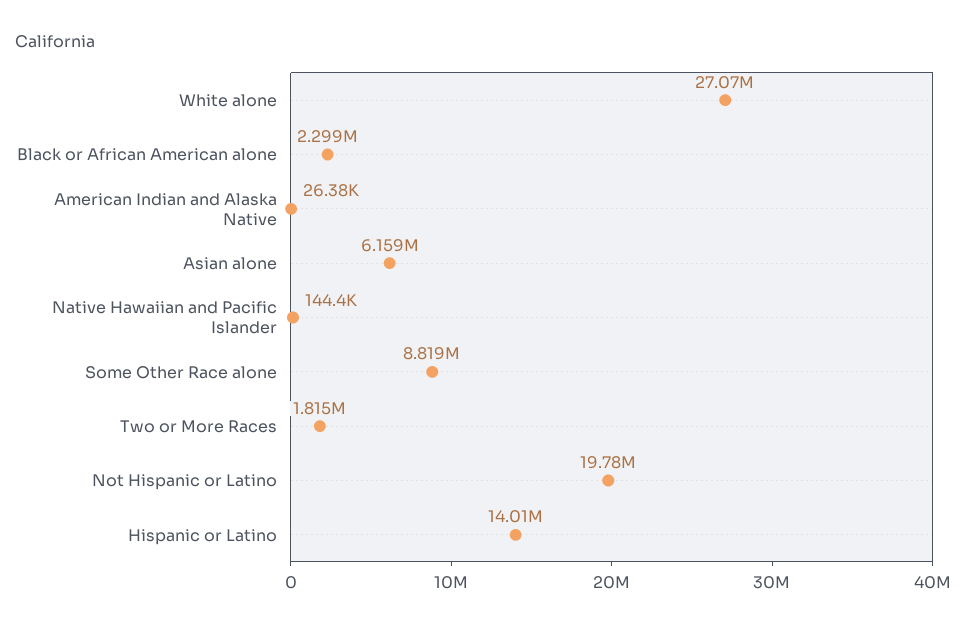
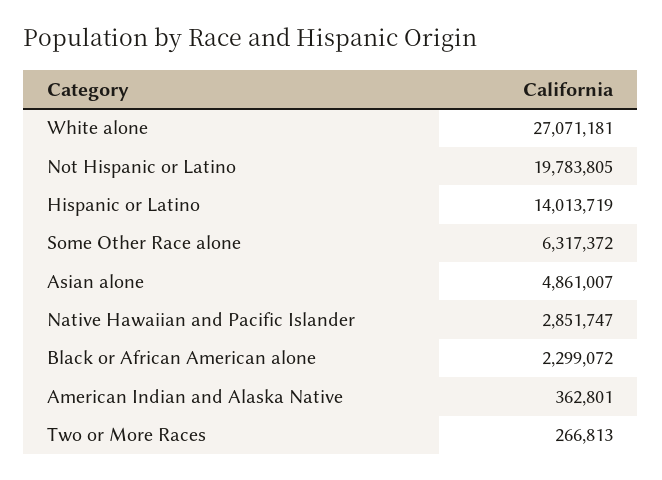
  {
    "White alone": 27071181,
    "Black or African American alone": 2299072,
-   "American Indian and Alaska Native": 26380,
+   "American Indian and Alaska Native": 362801,
-   "Asian alone": 6159000,
+   "Asian alone": 4861007,
-   "Native Hawaiian and Pacific Islander": 144400,
+   "Native Hawaiian and Pacific Islander": 2851747,
-   "Some Other Race alone": 8819000,
+   "Some Other Race alone": 6317372,
-   "Two or More Races": 1815000,
+   "Two or More Races": 266813,
    "Not Hispanic or Latino": 19783805,
    "Hispanic or Latino": 14013719
  }

